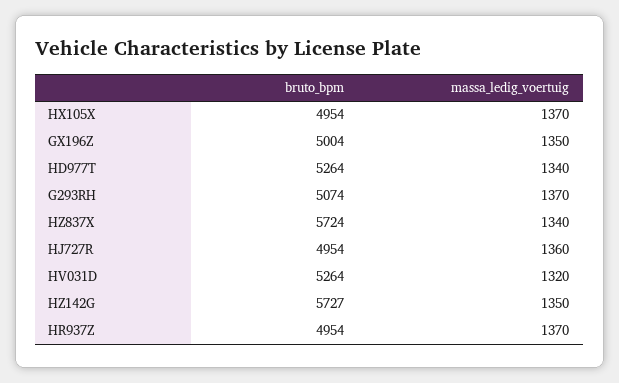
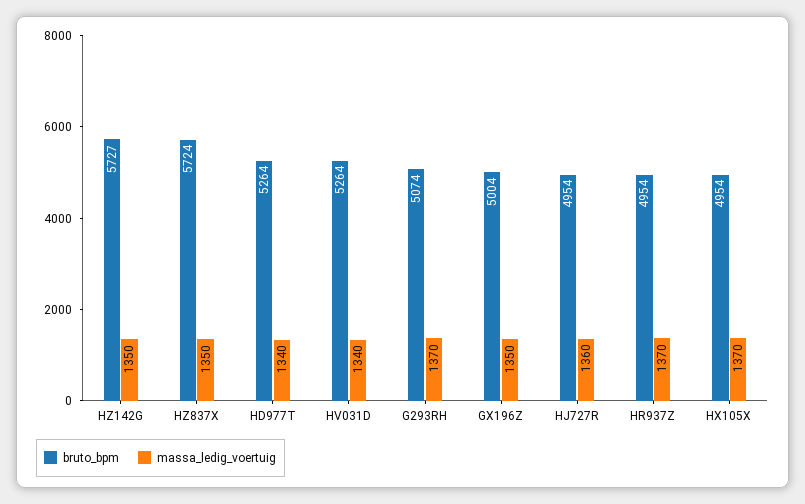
  {
    "bruto_bpm": {
      "HX105X": 4954,
      "GX196Z": 5004,
      "HD977T": 5264,
      "G293RH": 5074,
      "HZ837X": 5724,
      "HJ727R": 4954,
      "HV031D": 5264,
      "HZ142G": 5727,
      "HR937Z": 4954
    },
    "massa_ledig_voertuig": {
      "HX105X": 1370,
      "GX196Z": 1350,
      "HD977T": 1340,
      "G293RH": 1370,
-     "HZ837X": 1340,
+     "HZ837X": 1350,
      "HJ727R": 1360,
-     "HV031D": 1320,
+     "HV031D": 1340,
      "HZ142G": 1350,
      "HR937Z": 1370
    }
  }

